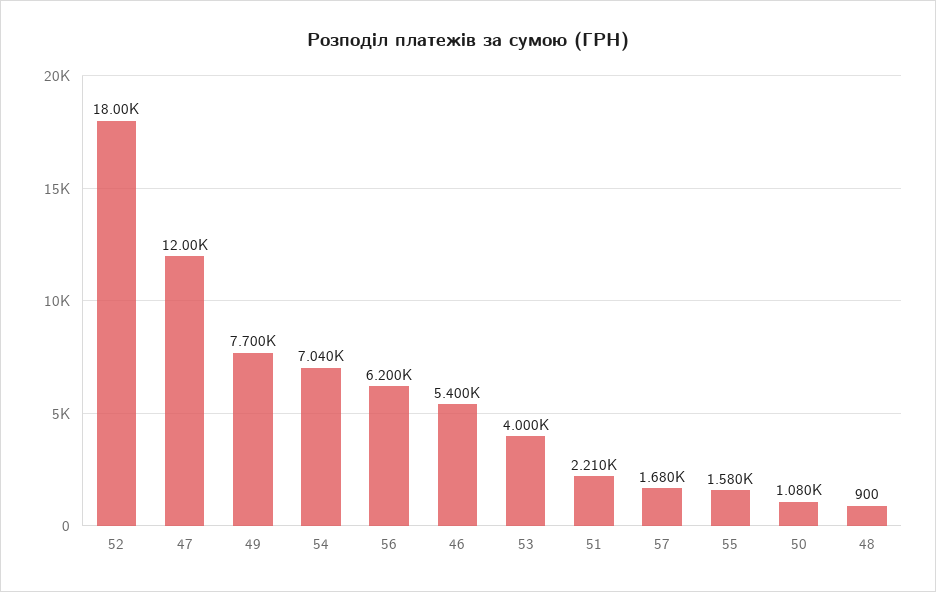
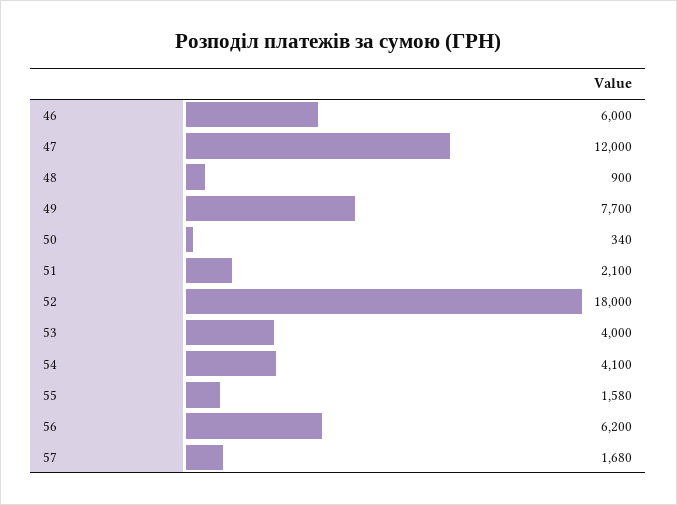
  {
    "52": 18000,
    "47": 12000,
    "49": 7700,
-   "54": 7040,
+   "54": 4100,
    "56": 6200,
-   "46": 5400,
+   "46": 6000,
    "53": 4000,
-   "51": 2210,
+   "51": 2100,
    "57": 1680,
    "55": 1580,
-   "50": 1080,
+   "50": 340,
    "48": 900
  }

